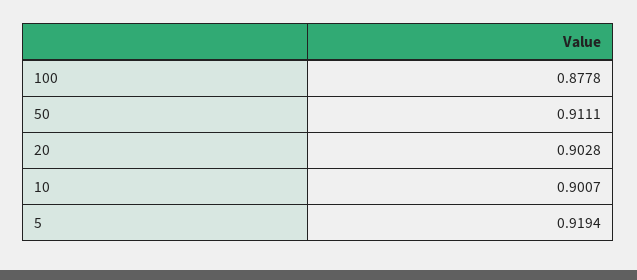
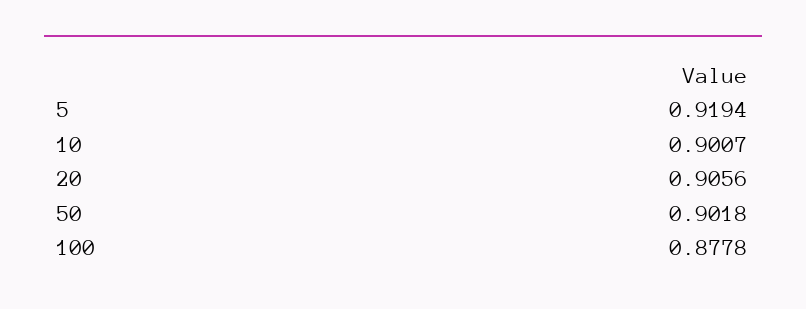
  {
    "100": 0.8778,
-   "50": 0.9111,
+   "50": 0.9018,
-   "20": 0.9028,
+   "20": 0.9056,
    "10": 0.9007,
    "5": 0.9194
  }

